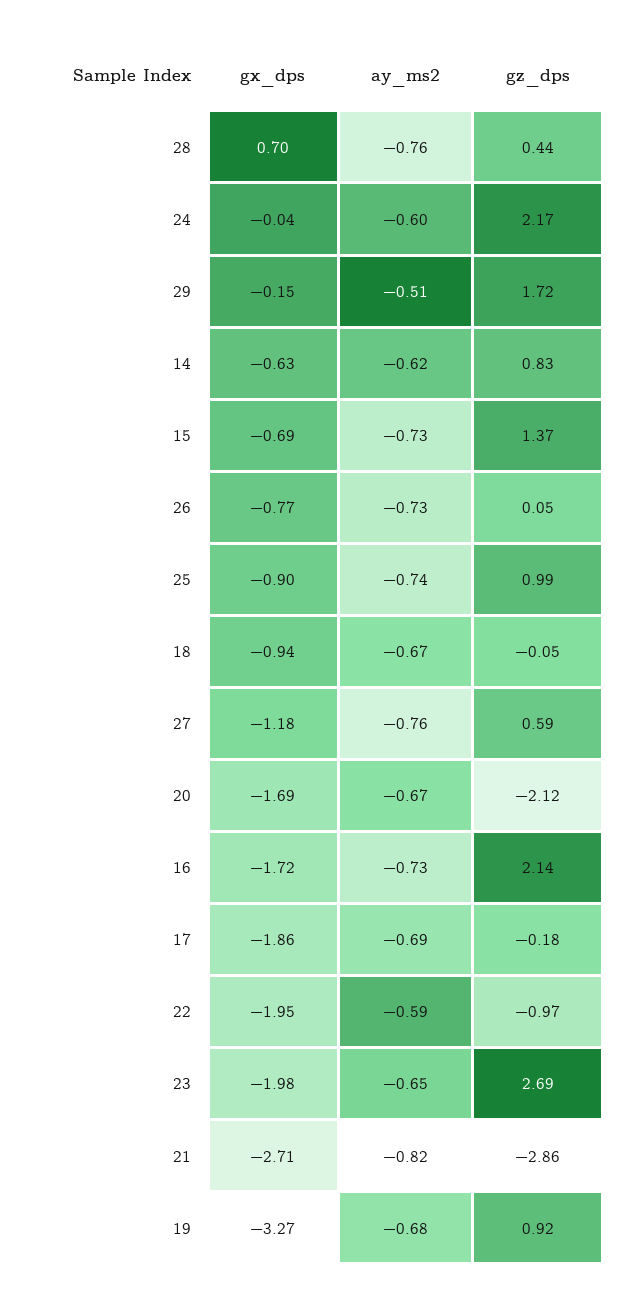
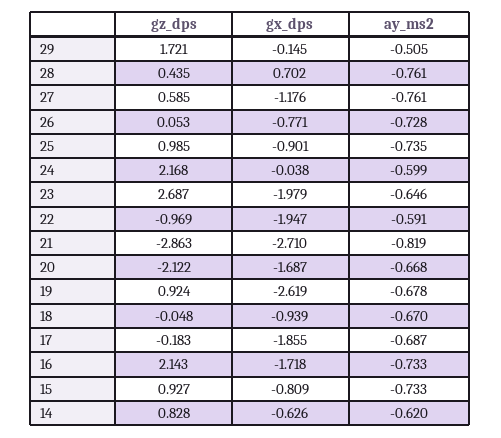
  {
    "gx_dps": {
      "28": 0.702,
      "24": -0.038,
      "29": -0.145,
      "14": -0.626,
-     "15": -0.69,
+     "15": -0.809,
      "26": -0.771,
      "25": -0.901,
      "18": -0.939,
      "27": -1.176,
      "20": -1.687,
      "16": -1.718,
      "17": -1.855,
      "22": -1.947,
      "23": -1.979,
      "21": -2.71,
-     "19": -3.27
+     "19": -2.619
    },
    "ay_ms2": {
      "28": -0.761,
      "24": -0.599,
      "29": -0.505,
      "14": -0.62,
      "15": -0.733,
      "26": -0.728,
      "25": -0.735,
      "18": -0.67,
      "27": -0.761,
      "20": -0.668,
      "16": -0.733,
      "17": -0.687,
      "22": -0.591,
      "23": -0.646,
      "21": -0.819,
      "19": -0.678
    },
    "gz_dps": {
      "28": 0.435,
      "24": 2.168,
      "29": 1.721,
      "14": 0.828,
-     "15": 1.37,
+     "15": 0.927,
      "26": 0.053,
      "25": 0.985,
      "18": -0.048,
      "27": 0.585,
      "20": -2.122,
      "16": 2.143,
      "17": -0.183,
      "22": -0.969,
      "23": 2.687,
      "21": -2.863,
      "19": 0.924
    }
  }

